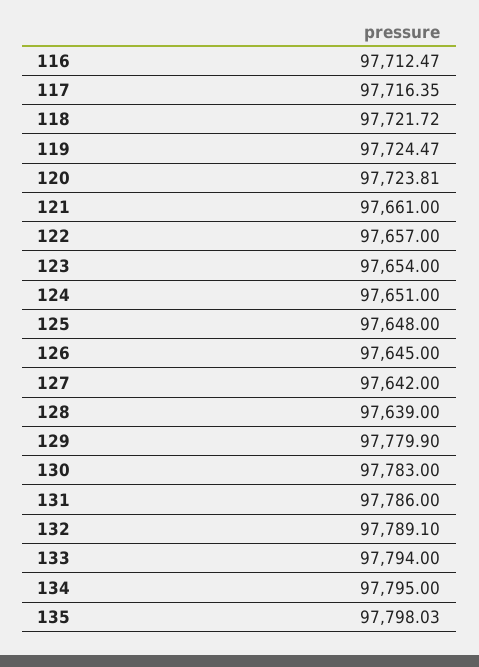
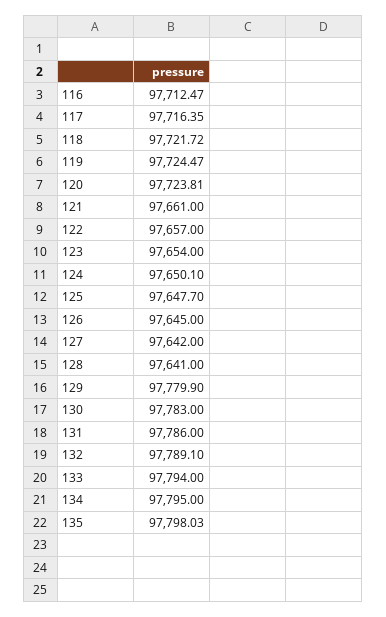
  {
    "116": 97712.47,
    "117": 97716.35,
    "118": 97721.72,
    "119": 97724.47,
    "120": 97723.81,
    "121": 97661,
    "122": 97657,
    "123": 97654,
-   "124": 97651,
+   "124": 97650.1,
-   "125": 97648,
+   "125": 97647.7,
    "126": 97645,
    "127": 97642,
-   "128": 97639,
+   "128": 97641,
    "129": 97779.9,
    "130": 97783,
    "131": 97786,
    "132": 97789.1,
    "133": 97794,
    "134": 97795,
    "135": 97798.03
  }

